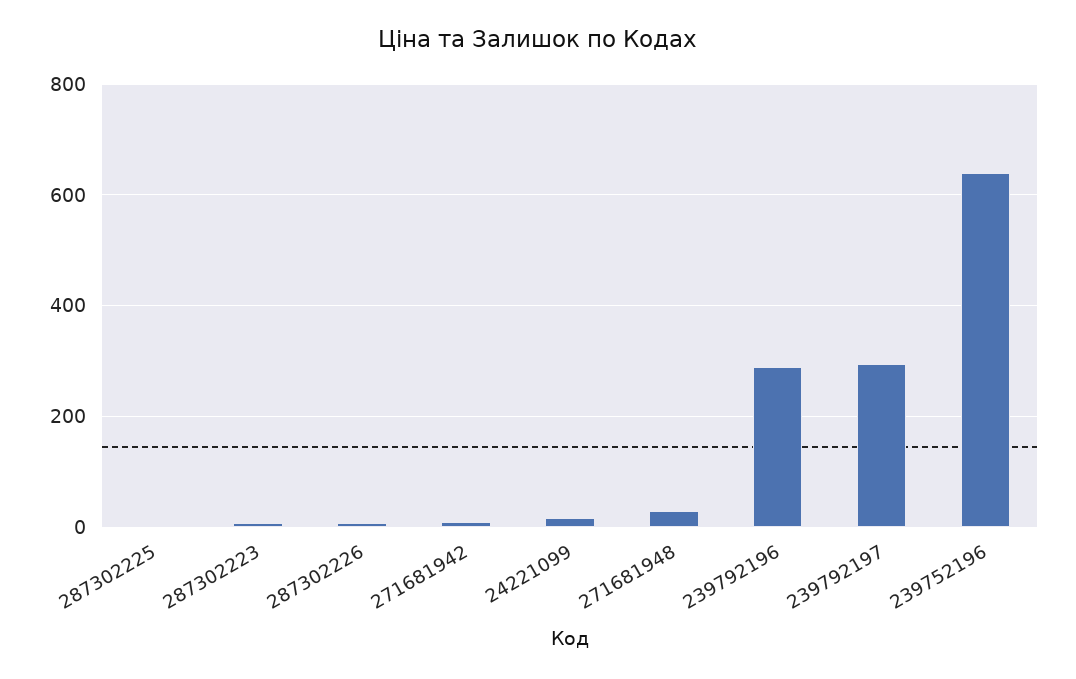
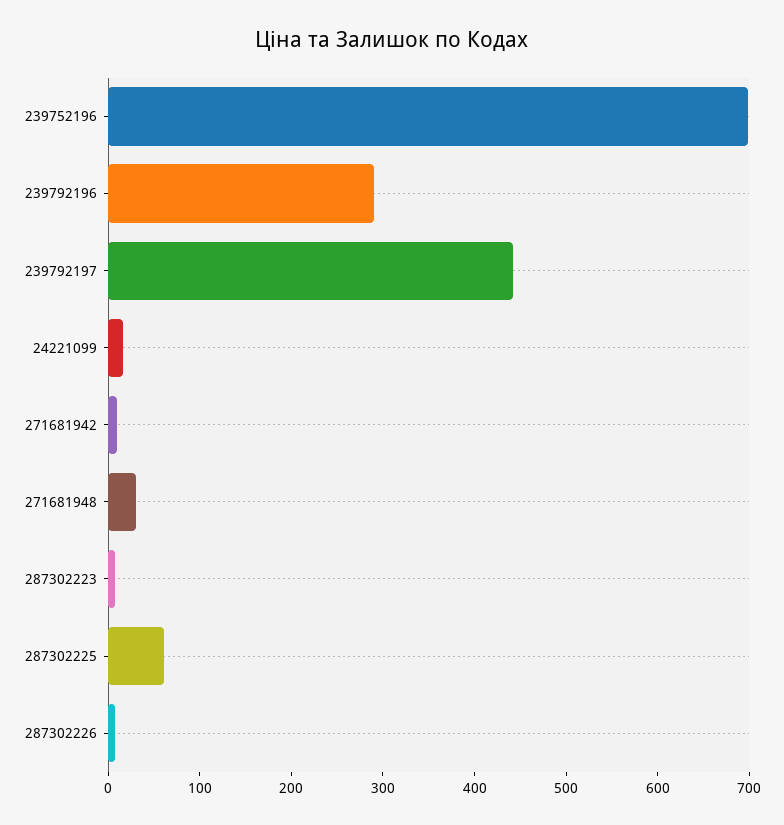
  {
-   "287302225": 0,
+   "287302225": 60,
    "287302223": 0,
    "287302226": 0,
    "271681942": 20,
    "24221099": 20,
    "271681948": 40,
    "239792196": 300,
-   "239792197": 300,
+   "239792197": 440,
-   "239752196": 640
+   "239752196": 700
  }

